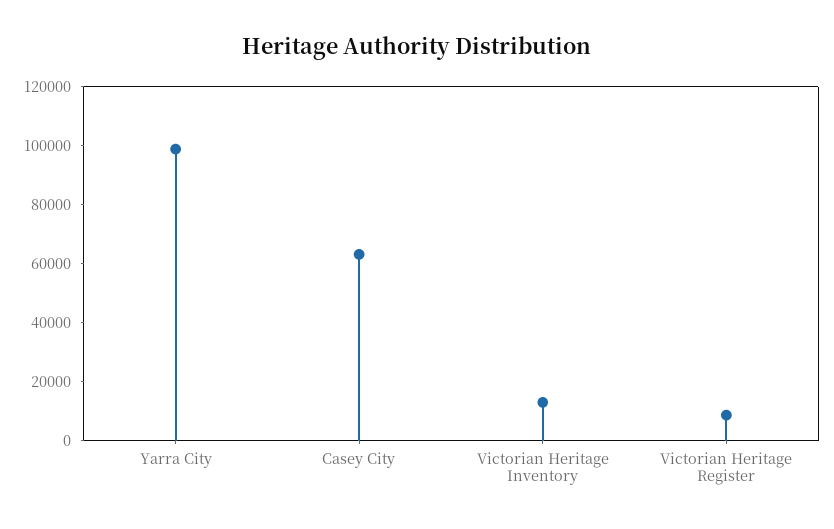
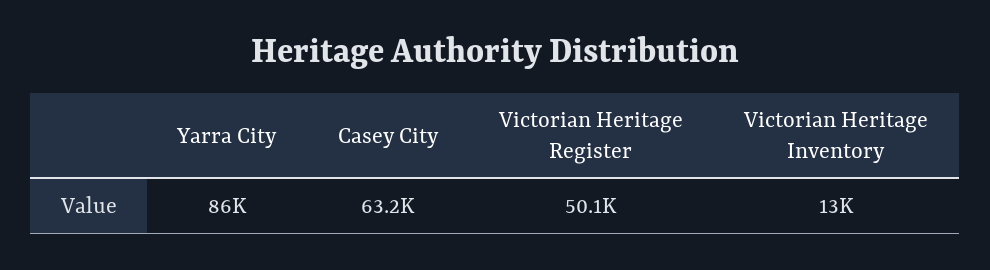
  {
-   "Yarra City": 100000,
+   "Yarra City": 86000,
    "Casey City": 63200,
    "Victorian Heritage Inventory": 13000,
-   "Victorian Heritage Register": 10000
+   "Victorian Heritage Register": 50100
  }

